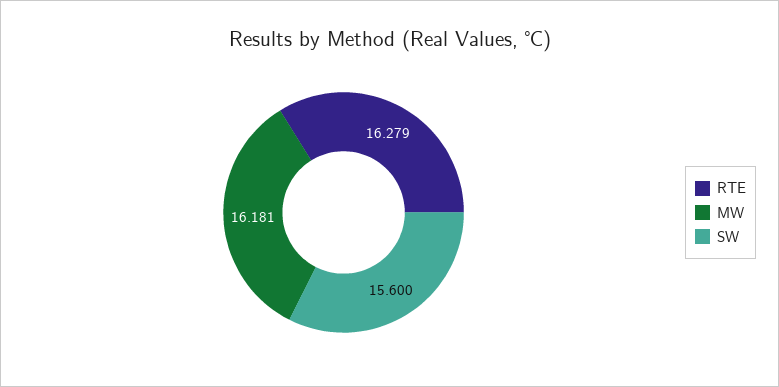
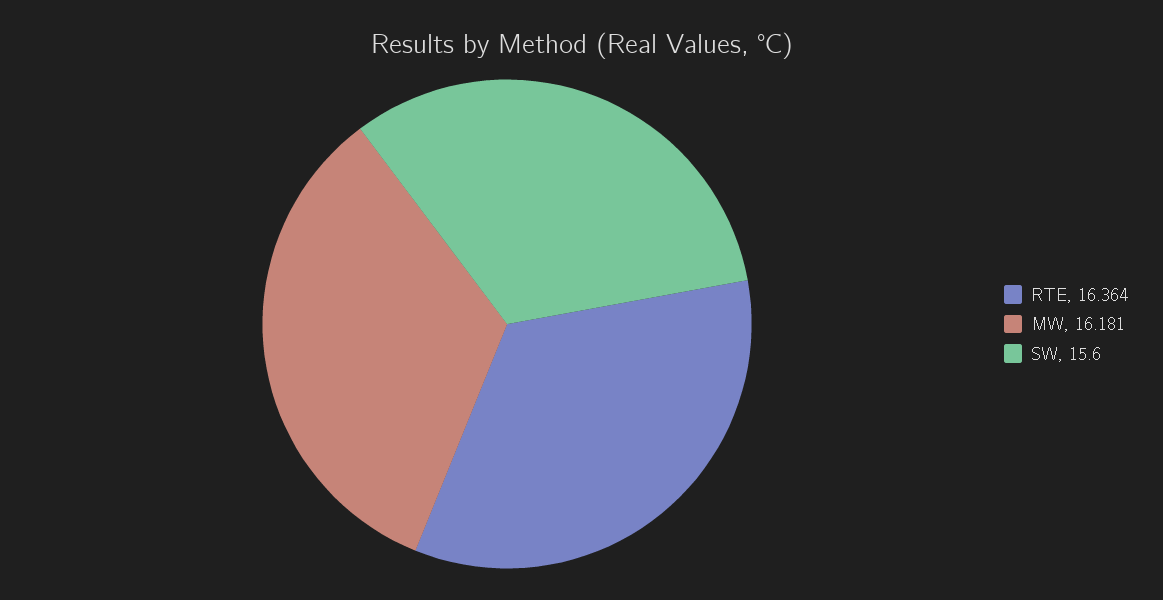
  {
-   "RTE": 16.279,
+   "RTE": 16.364,
    "MW": 16.181,
    "SW": 15.6
  }

